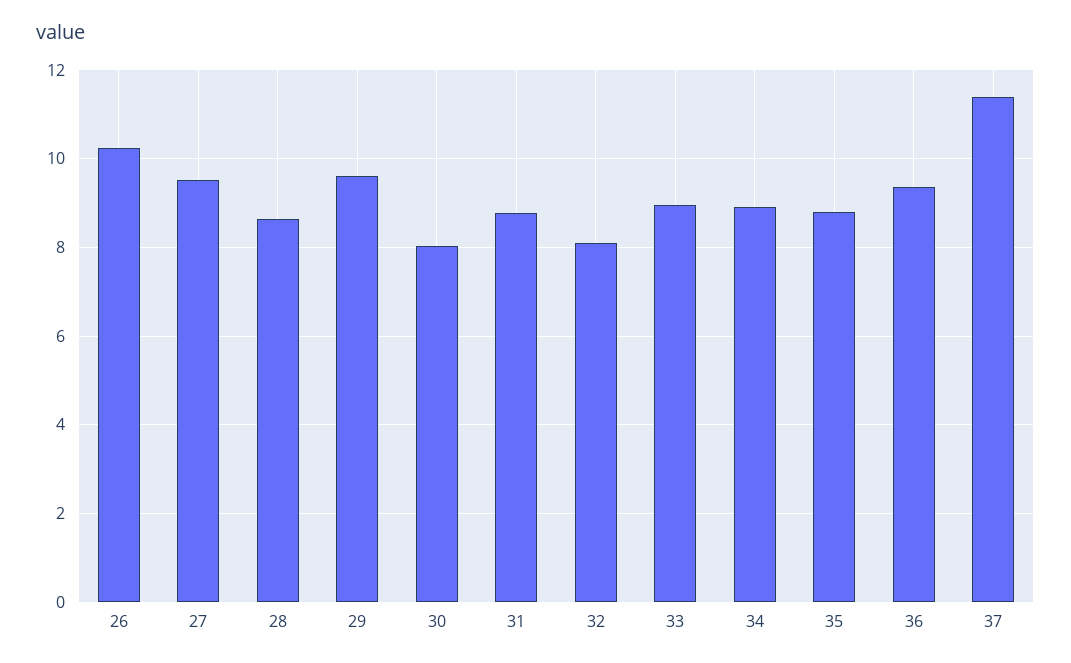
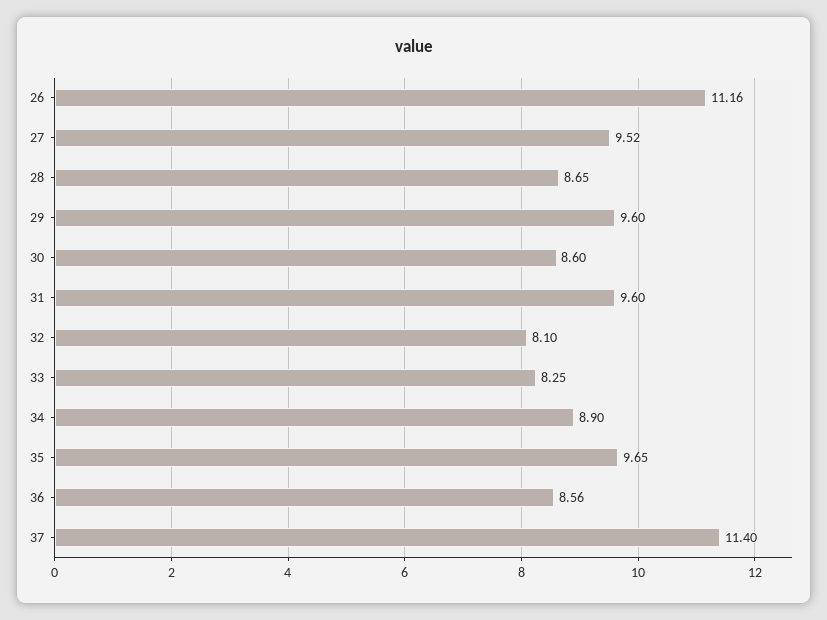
  {
-   "26": 10.2,
+   "26": 11.16,
    "27": 9.52,
    "28": 8.65,
    "29": 9.6,
-   "30": 8,
+   "30": 8.6,
-   "31": 8.8,
+   "31": 9.6,
    "32": 8.1,
-   "33": 9,
+   "33": 8.25,
    "34": 8.9,
-   "35": 8.8,
+   "35": 9.65,
-   "36": 9.4,
+   "36": 8.56,
    "37": 11.4
  }

